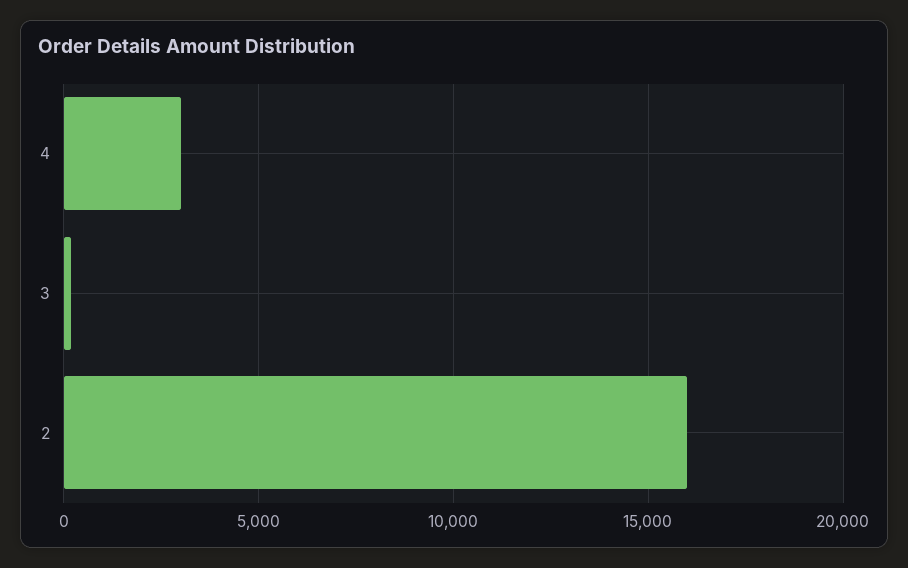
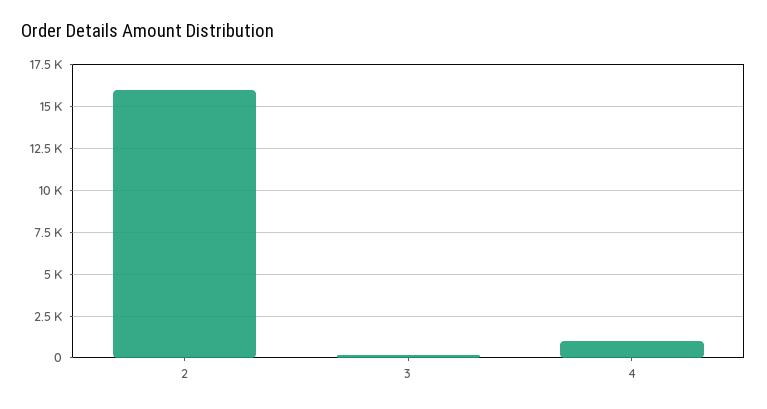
  {
-   "4": 3000,
+   "4": 1000,
    "3": 0,
    "2": 16000
  }

